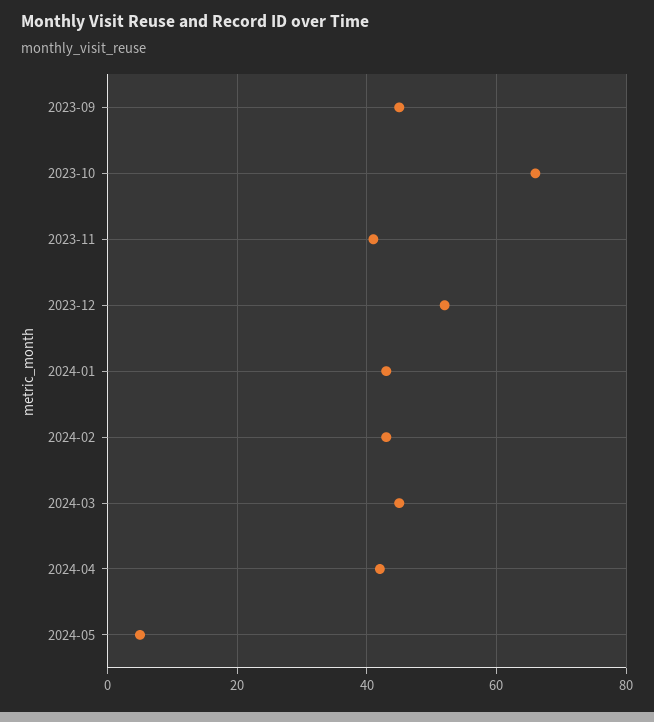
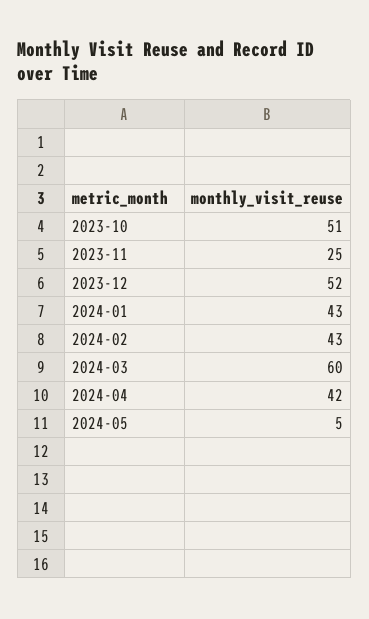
  {
-   "2023-09": 45,
-   "2023-10": 65,
+   "2023-10": 51,
-   "2023-11": 40,
+   "2023-11": 25,
    "2023-12": 52,
    "2024-01": 43,
    "2024-02": 43,
-   "2024-03": 45,
+   "2024-03": 60,
    "2024-04": 42,
    "2024-05": 5
  }

